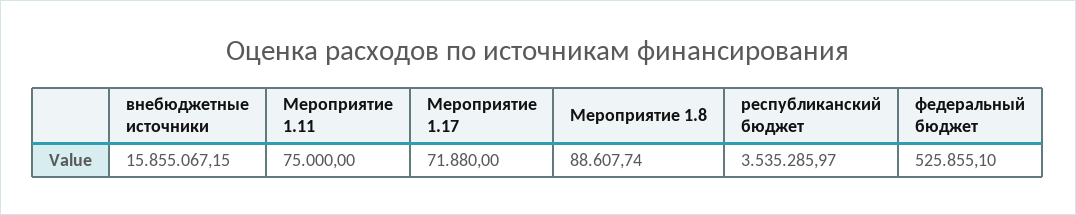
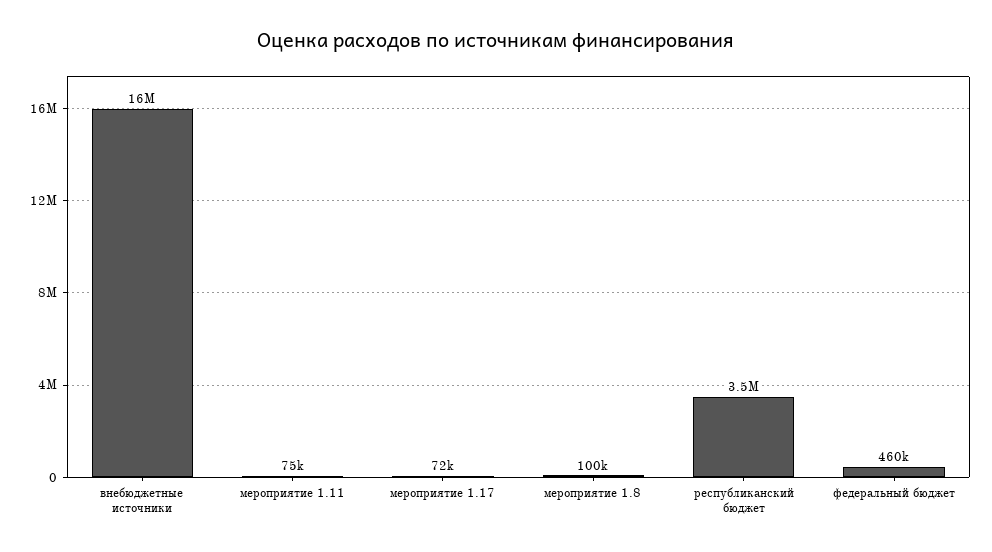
  {
    "внебюджетные источники": 15855067.15,
    "Мероприятие 1.11": 75000,
    "Мероприятие 1.17": 71880,
-   "Мероприятие 1.8": 88607.74,
+   "Мероприятие 1.8": 100000,
    "республиканский бюджет": 3535285.97,
-   "федеральный бюджет": 525855.1
+   "федеральный бюджет": 460000
  }

